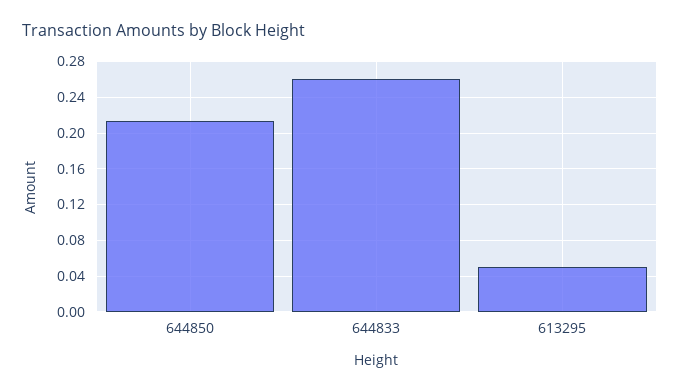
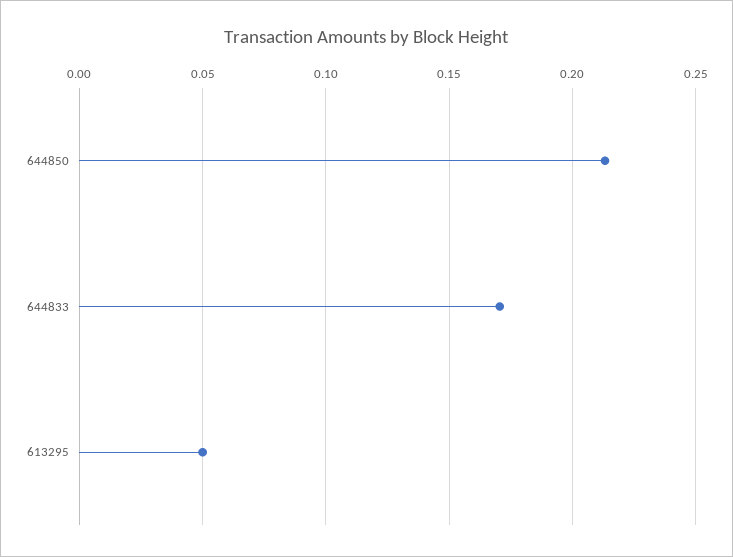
  {
    "644850": 0.215,
-   "644833": 0.26,
+   "644833": 0.17,
    "613295": 0.05
  }

